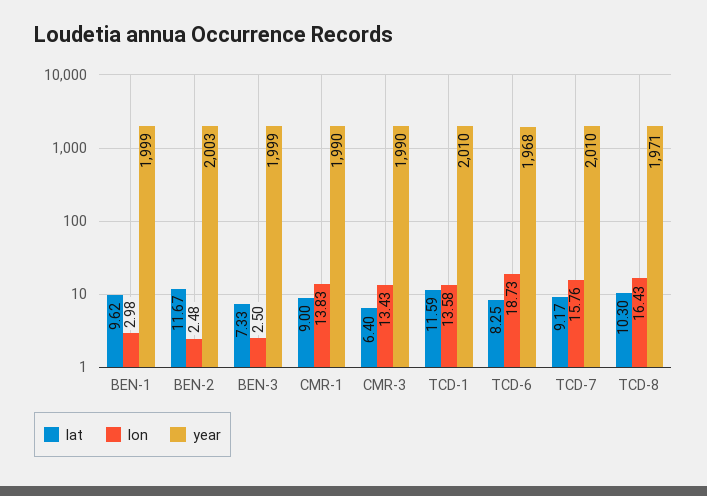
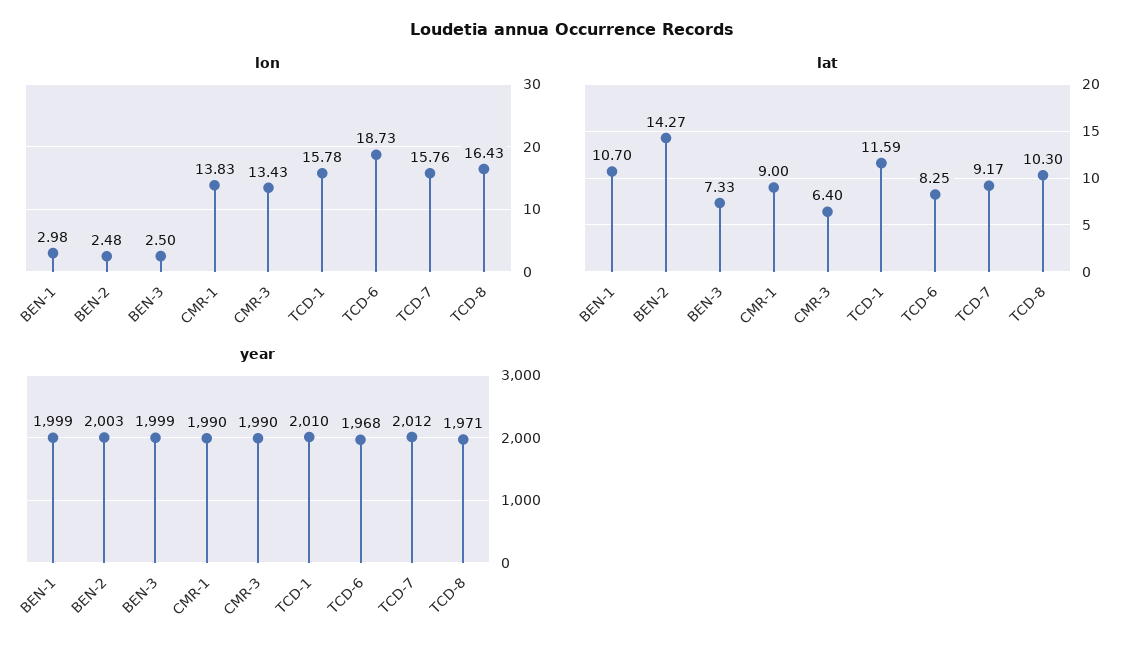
  {
    "lat": {
-     "BEN-1": 9.62,
+     "BEN-1": 10.7,
-     "BEN-2": 11.67,
+     "BEN-2": 14.27,
      "BEN-3": 7.33,
      "CMR-1": 9,
      "CMR-3": 6.4,
      "TCD-1": 11.59,
      "TCD-6": 8.25,
      "TCD-7": 9.17,
      "TCD-8": 10.3
    },
    "lon": {
      "BEN-1": 2.98,
      "BEN-2": 2.48,
      "BEN-3": 2.5,
      "CMR-1": 13.83,
      "CMR-3": 13.43,
-     "TCD-1": 13.58,
+     "TCD-1": 15.78,
      "TCD-6": 18.73,
      "TCD-7": 15.76,
      "TCD-8": 16.43
    },
    "year": {
      "BEN-1": 1999,
      "BEN-2": 2003,
      "BEN-3": 1999,
      "CMR-1": 1990,
      "CMR-3": 1990,
      "TCD-1": 2010,
      "TCD-6": 1968,
-     "TCD-7": 2010,
+     "TCD-7": 2012,
      "TCD-8": 1971
    }
  }

